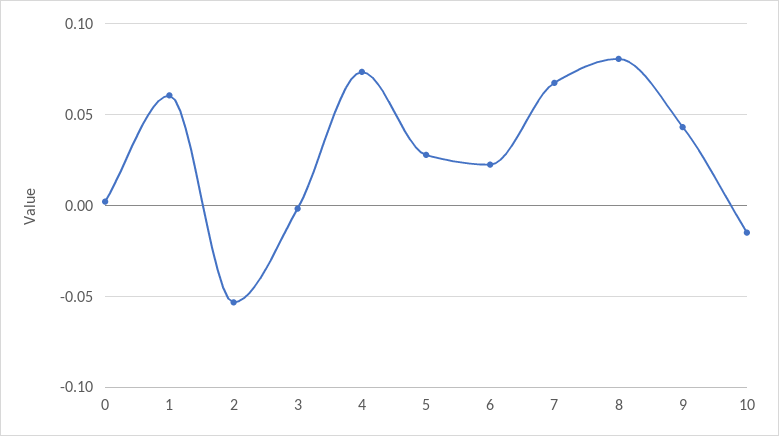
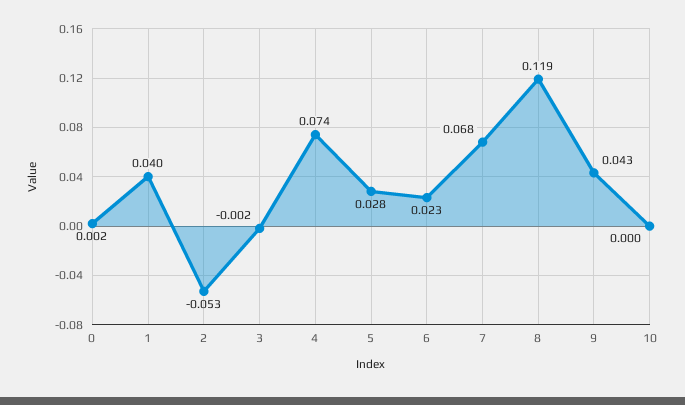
  {
    "0": 0.002,
-   "1": 0.06,
+   "1": 0.04,
    "2": -0.053,
    "3": -0.002,
    "4": 0.074,
    "5": 0.028,
    "6": 0.023,
    "7": 0.068,
-   "8": 0.08,
+   "8": 0.119,
    "9": 0.043,
-   "10": -0.015
+   "10": 0
  }

